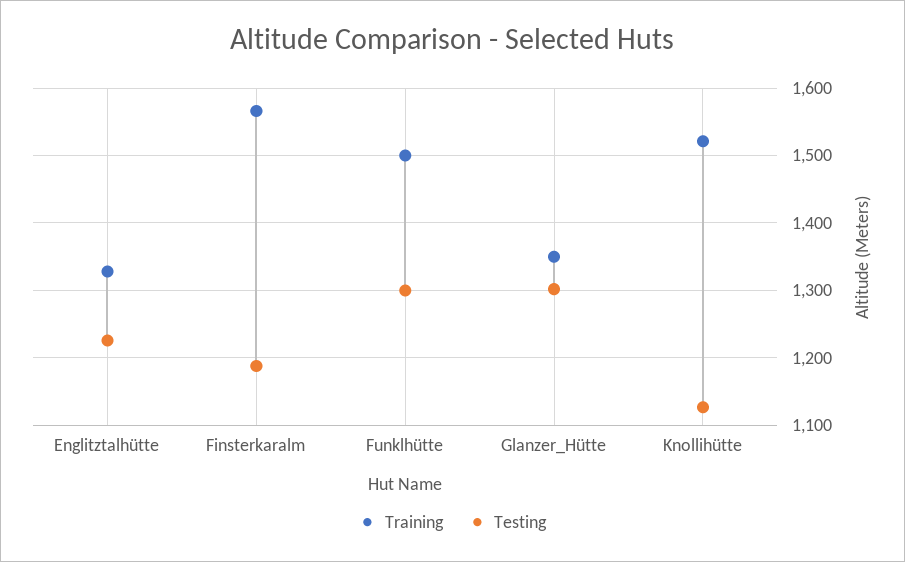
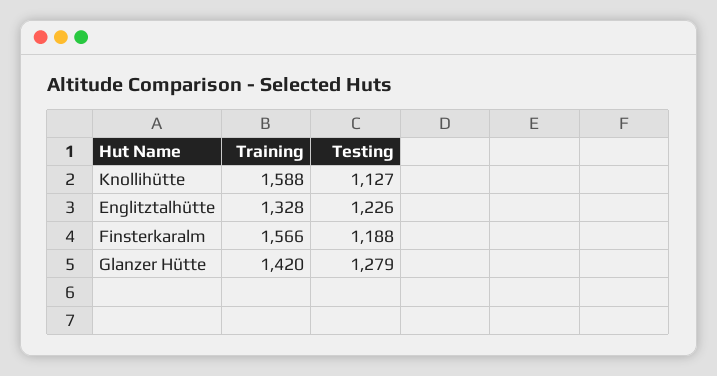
  {
    "Training": {
      "Englitztalhütte": 1328,
      "Finsterkaralm": 1566,
-     "Funklhütte": 1500,
-     "Glanzer_Hütte": 1350,
+     "Glanzer_Hütte": 1420,
-     "Knollihütte": 1520
+     "Knollihütte": 1588
    },
    "Testing": {
      "Englitztalhütte": 1226,
      "Finsterkaralm": 1188,
-     "Funklhütte": 1300,
-     "Glanzer_Hütte": 1300,
+     "Glanzer_Hütte": 1279,
      "Knollihütte": 1127
    }
  }

